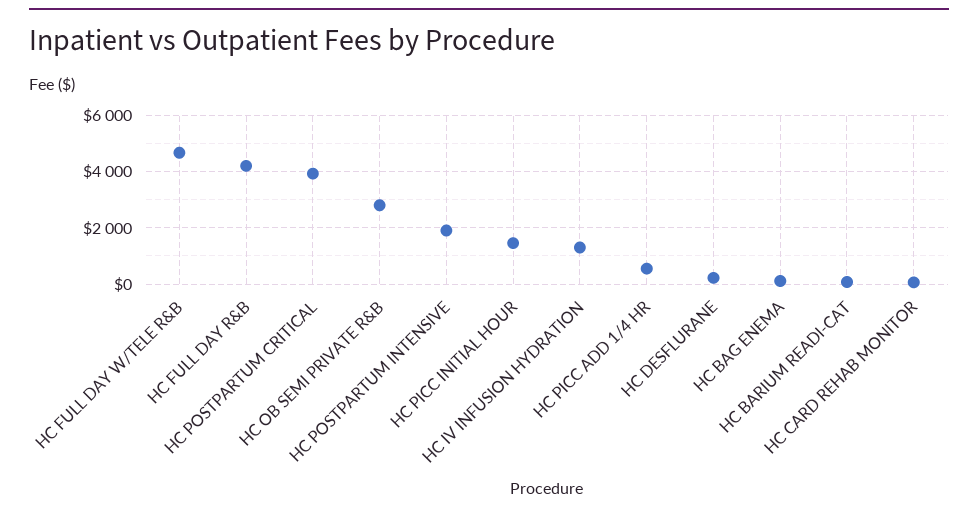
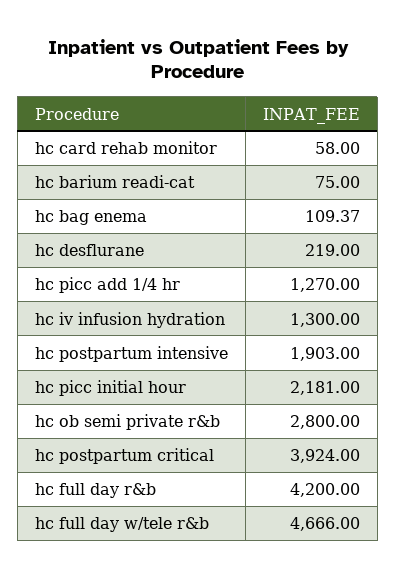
  {
    "HC FULL DAY W/TELE R&B": 4666,
    "HC FULL DAY R&B": 4200,
    "HC POSTPARTUM CRITICAL": 3924,
    "HC OB SEMI PRIVATE R&B": 2800,
    "HC POSTPARTUM INTENSIVE": 1903,
-   "HC PICC INITIAL HOUR": 1500,
+   "HC PICC INITIAL HOUR": 2181,
    "HC IV INFUSION HYDRATION": 1300,
-   "HC PICC ADD 1/4 HR": 500,
+   "HC PICC ADD 1/4 HR": 1270,
    "HC DESFLURANE": 219,
    "HC BAG ENEMA": 109.37,
    "HC BARIUM READI-CAT": 75,
    "HC CARD REHAB MONITOR": 58
  }

